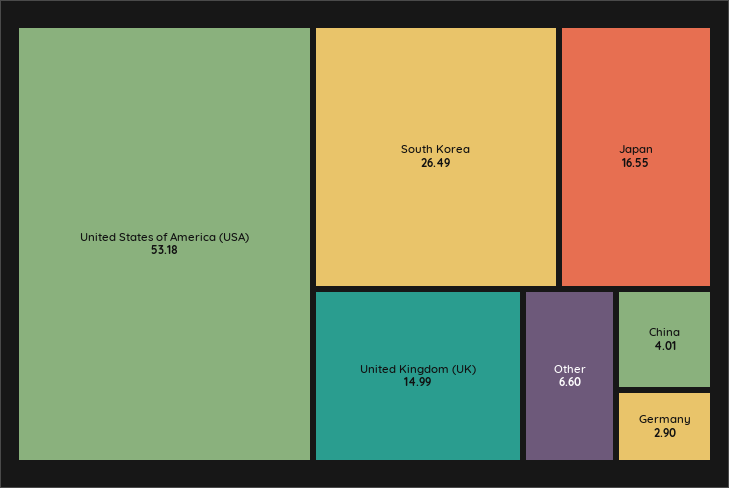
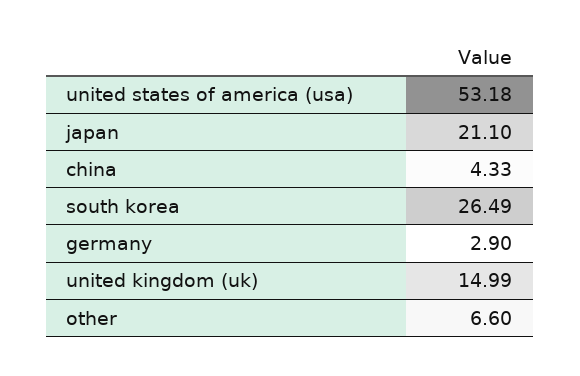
  {
    "United States of America (USA)": 53.18,
    "South Korea": 26.49,
-   "Japan": 16.55,
+   "Japan": 21.1,
    "United Kingdom (UK)": 14.99,
    "Other": 6.6,
-   "China": 4.01,
+   "China": 4.33,
    "Germany": 2.9
  }

